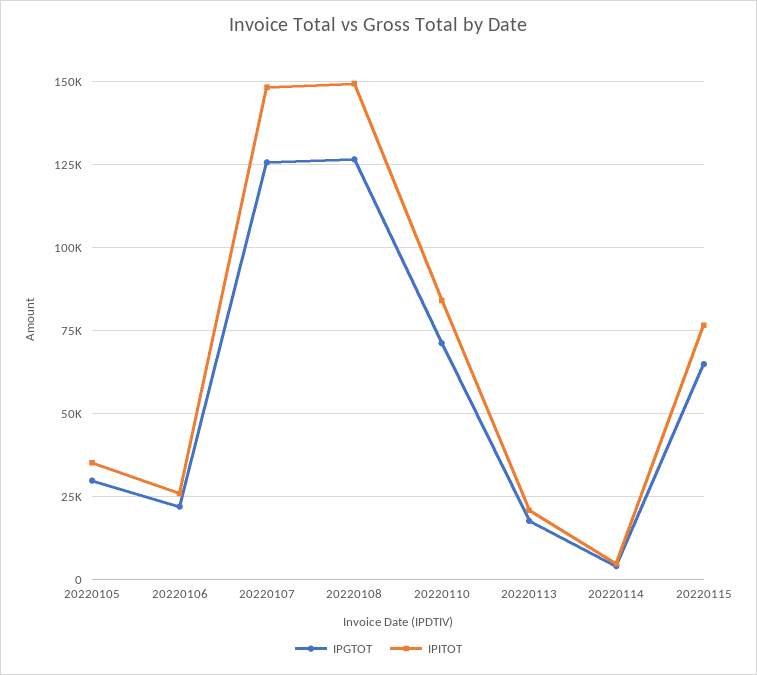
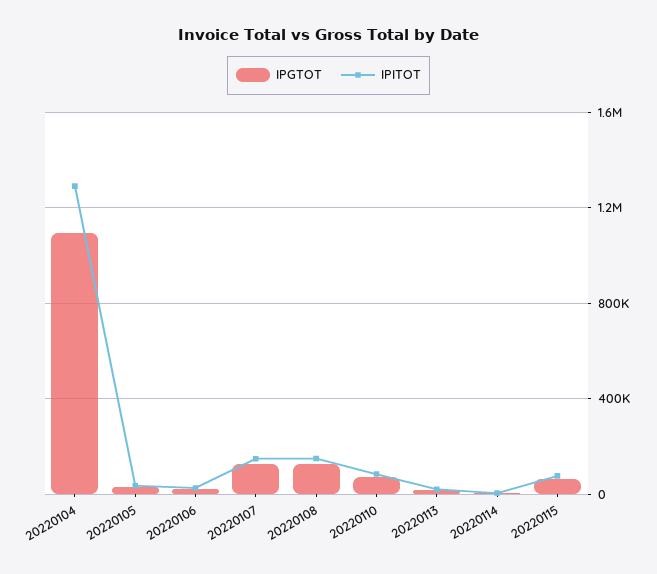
  {
    "IPGTOT": {
      "20220105": 30000,
      "20220106": 22500,
      "20220107": 125000,
      "20220108": 127500,
      "20220110": 72500,
      "20220113": 17500,
      "20220114": 5000,
-     "20220115": 65000
+     "20220115": 65000,
+     "20220104": 1100000
    },
    "IPITOT": {
      "20220105": 35000,
      "20220106": 25000,
      "20220107": 147500,
      "20220108": 150000,
      "20220110": 85000,
      "20220113": 20000,
      "20220114": 5000,
-     "20220115": 77500
+     "20220115": 77500,
+     "20220104": 1300000
    }
  }

